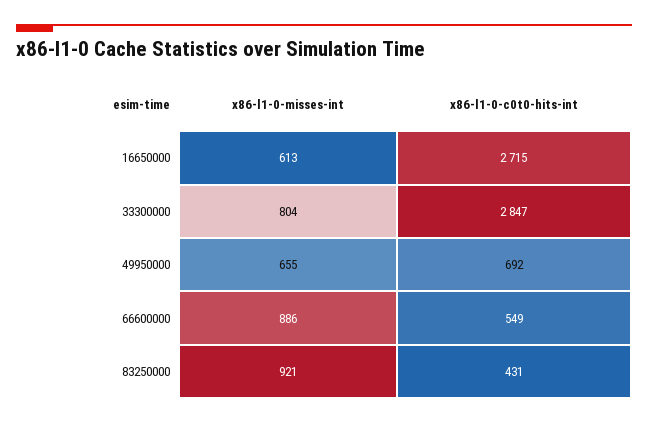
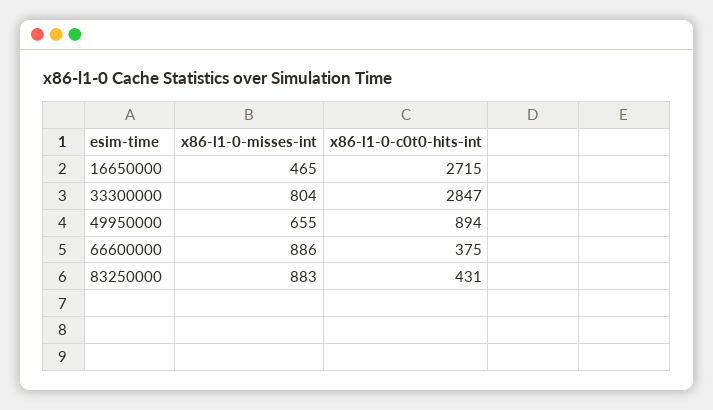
  {
    "x86-l1-0-misses-int": {
-     "16650000": 613,
+     "16650000": 465,
      "33300000": 804,
      "49950000": 655,
      "66600000": 886,
-     "83250000": 921
+     "83250000": 883
    },
    "x86-l1-0-c0t0-hits-int": {
      "16650000": 2715,
      "33300000": 2847,
-     "49950000": 692,
+     "49950000": 894,
-     "66600000": 549,
+     "66600000": 375,
      "83250000": 431
    }
  }

